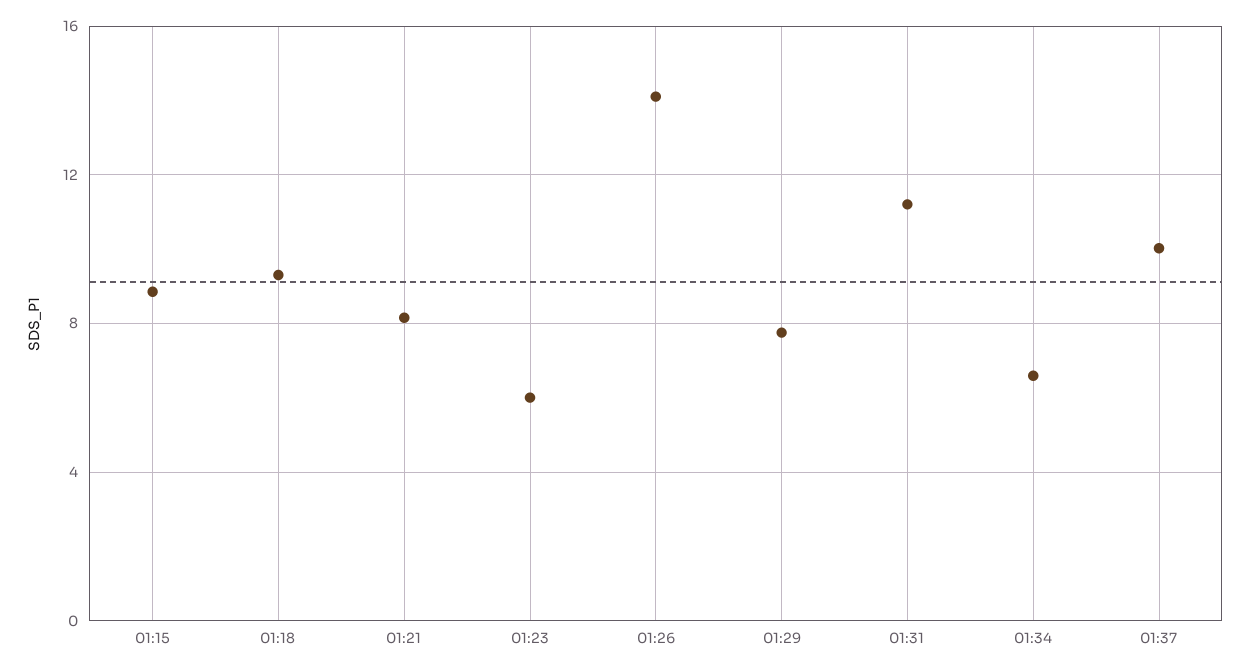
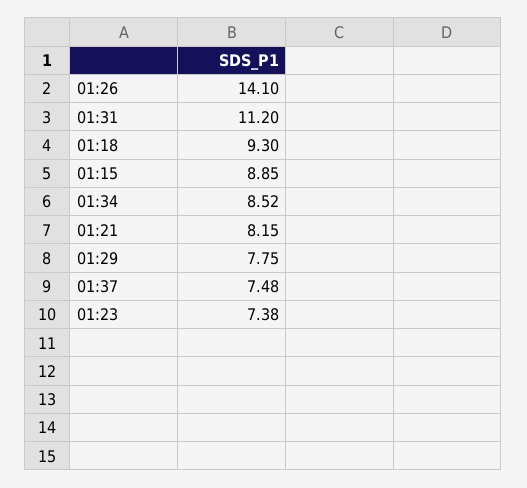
  {
    "01:15": 8.85,
    "01:18": 9.3,
    "01:21": 8.15,
-   "01:23": 6,
+   "01:23": 7.38,
    "01:26": 14.1,
    "01:29": 7.75,
    "01:31": 11.2,
-   "01:34": 6.5,
+   "01:34": 8.52,
-   "01:37": 10
+   "01:37": 7.48
  }

